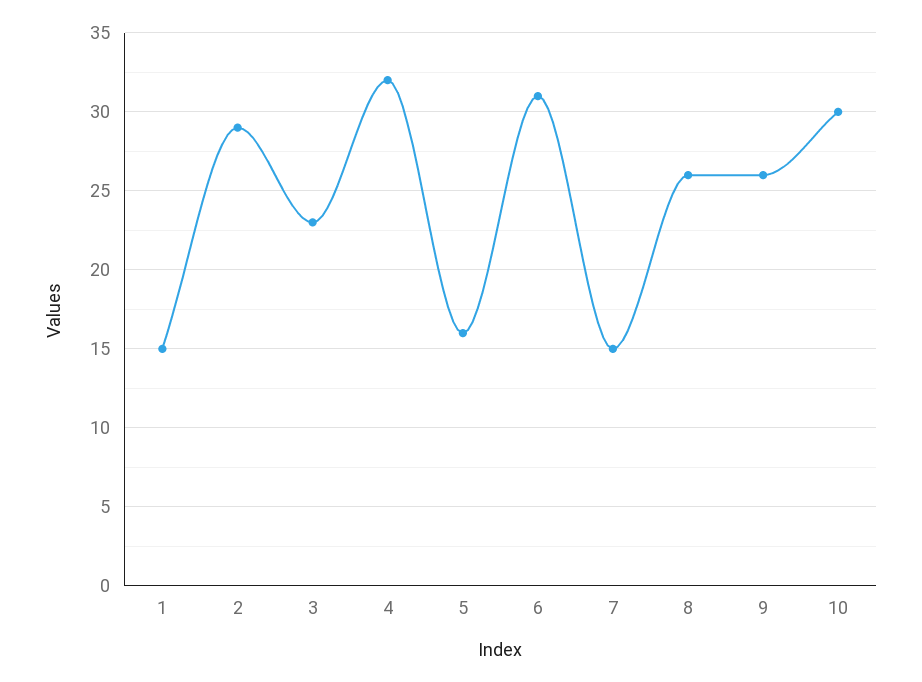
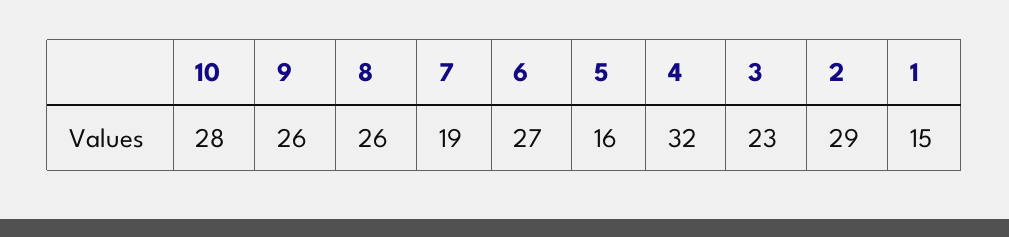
  {
    "1": 15,
    "2": 29,
    "3": 23,
    "4": 32,
    "5": 16,
-   "6": 31,
+   "6": 27,
-   "7": 15,
+   "7": 19,
    "8": 26,
    "9": 26,
-   "10": 30
+   "10": 28
  }

